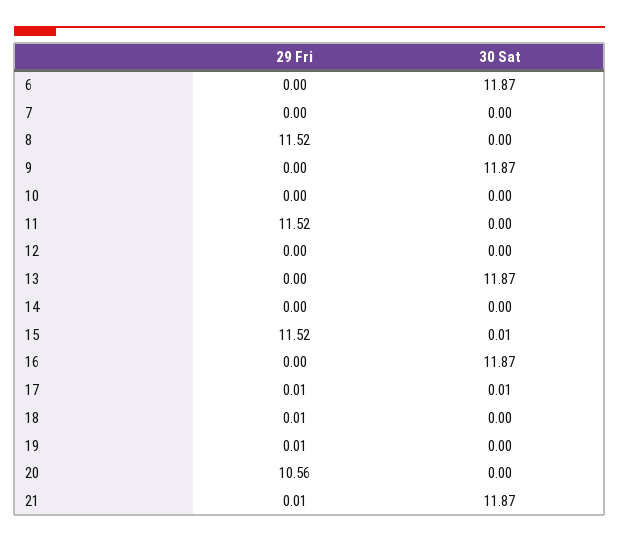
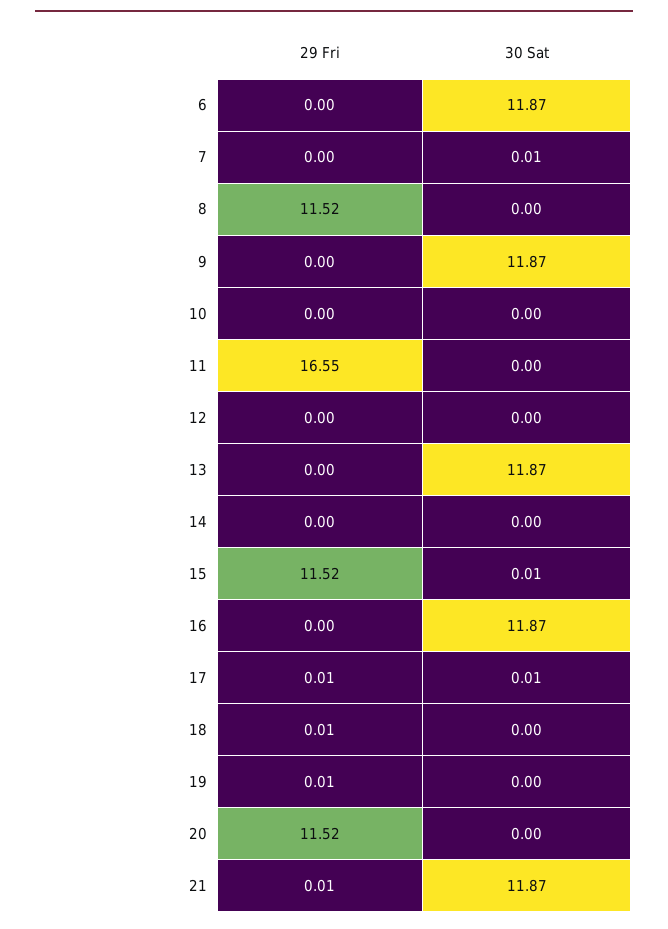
  {
    "29 Fri": {
      "6": 0,
      "7": 0,
      "8": 11.52,
      "9": 0,
      "10": 0,
-     "11": 11.52,
+     "11": 16.55,
      "12": 0,
      "13": 0,
      "14": 0,
      "15": 11.52,
      "16": 0,
      "17": 0.01,
      "18": 0.01,
      "19": 0.01,
-     "20": 10.56,
+     "20": 11.52,
      "21": 0.01
    },
    "30 Sat": {
      "6": 11.87,
-     "7": 0,
+     "7": 0.01,
      "8": 0,
      "9": 11.87,
      "10": 0,
      "11": 0,
      "12": 0,
      "13": 11.87,
      "14": 0,
      "15": 0.01,
      "16": 11.87,
      "17": 0.01,
      "18": 0,
      "19": 0,
      "20": 0,
      "21": 11.87
    }
  }

